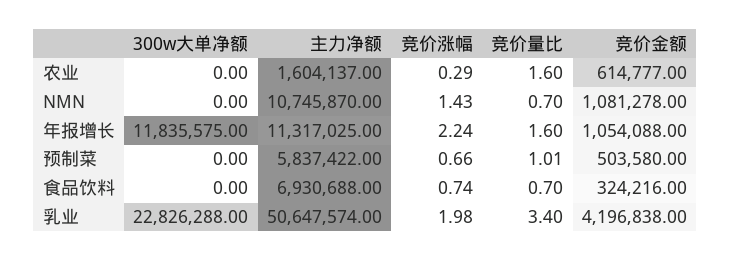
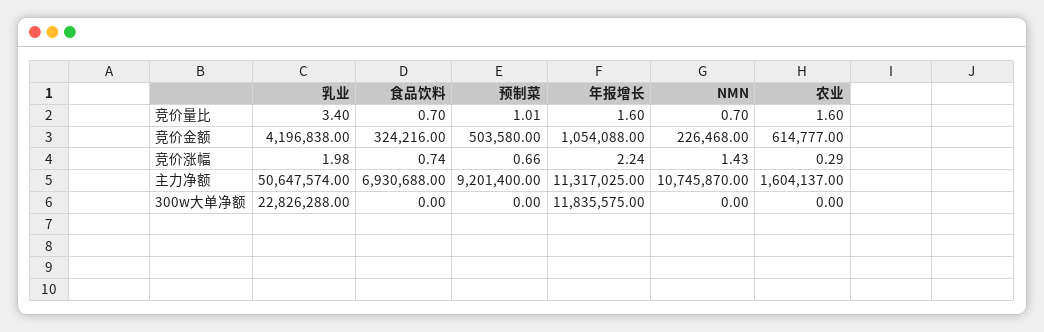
  {
    "300w大单净额": {
      "农业": 0,
      "NMN": 0,
      "年报增长": 11835575,
      "预制菜": 0,
      "食品饮料": 0,
      "乳业": 22826288
    },
    "主力净额": {
      "农业": 1604137,
      "NMN": 10745870,
      "年报增长": 11317025,
-     "预制菜": 5837422,
+     "预制菜": 9201400,
      "食品饮料": 6930688,
      "乳业": 50647574
    },
    "竞价涨幅": {
      "农业": 0.29,
      "NMN": 1.43,
      "年报增长": 2.24,
      "预制菜": 0.66,
      "食品饮料": 0.74,
      "乳业": 1.98
    },
    "竞价量比": {
      "农业": 1.6,
      "NMN": 0.7,
      "年报增长": 1.6,
      "预制菜": 1.01,
      "食品饮料": 0.7,
      "乳业": 3.4
    },
    "竞价金额": {
      "农业": 614777,
-     "NMN": 1081278,
+     "NMN": 226468,
      "年报增长": 1054088,
      "预制菜": 503580,
      "食品饮料": 324216,
      "乳业": 4196838
    }
  }

